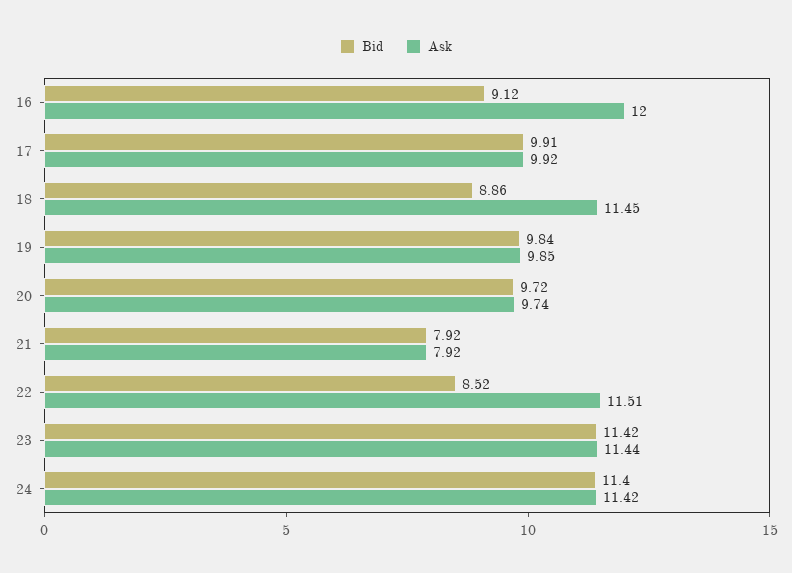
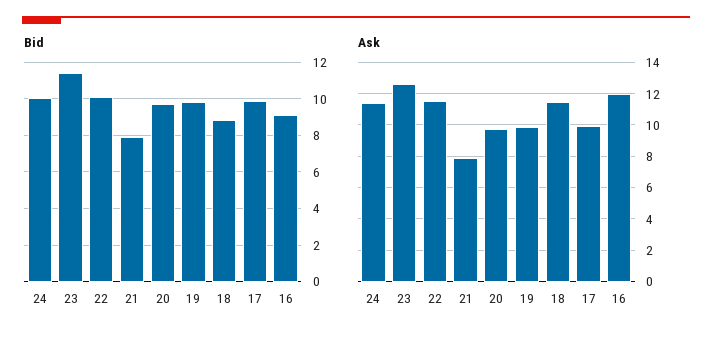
  {
    "Bid": {
      "16": 9.12,
      "17": 9.91,
      "18": 8.86,
      "19": 9.84,
      "20": 9.72,
      "21": 7.92,
-     "22": 8.52,
+     "22": 10,
      "23": 11.42,
-     "24": 11.4
+     "24": 10
    },
    "Ask": {
      "16": 12,
      "17": 9.92,
      "18": 11.45,
      "19": 9.85,
      "20": 9.74,
      "21": 7.92,
      "22": 11.51,
-     "23": 11.44,
+     "23": 12.5,
      "24": 11.42
    }
  }

